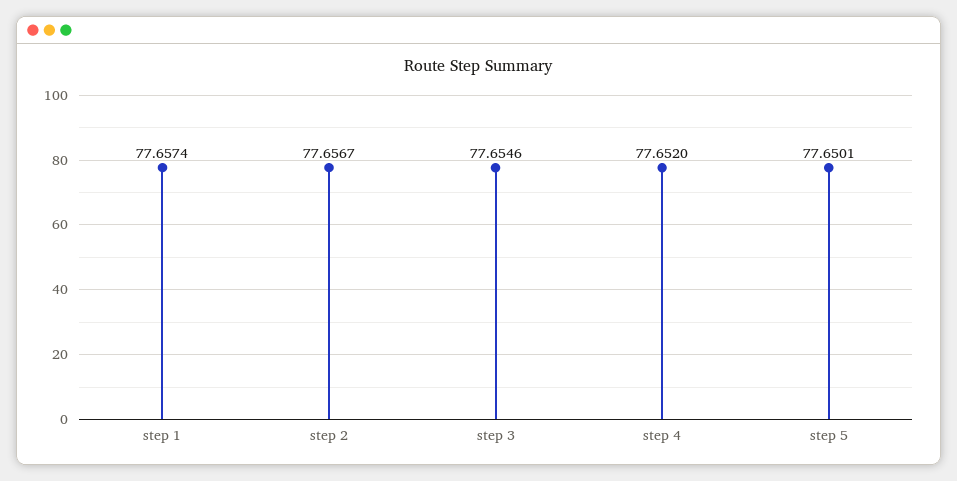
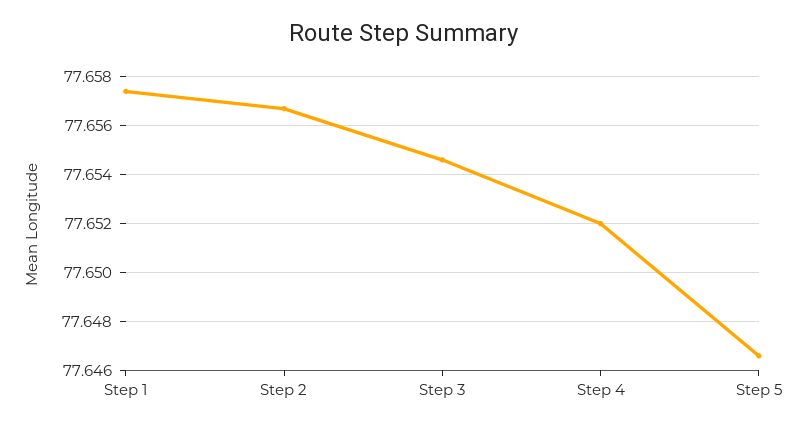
  {
    "step 1": 77.6574,
    "step 2": 77.6567,
    "step 3": 77.6546,
    "step 4": 77.652,
-   "step 5": 77.6501
+   "step 5": 77.6465
  }

